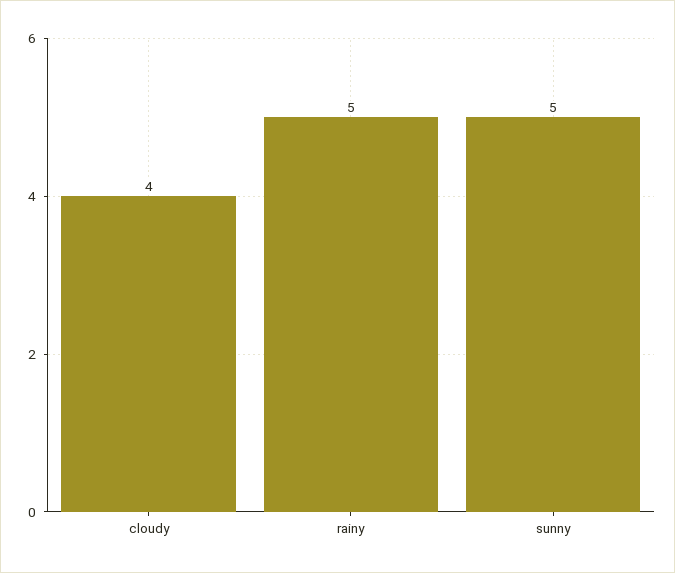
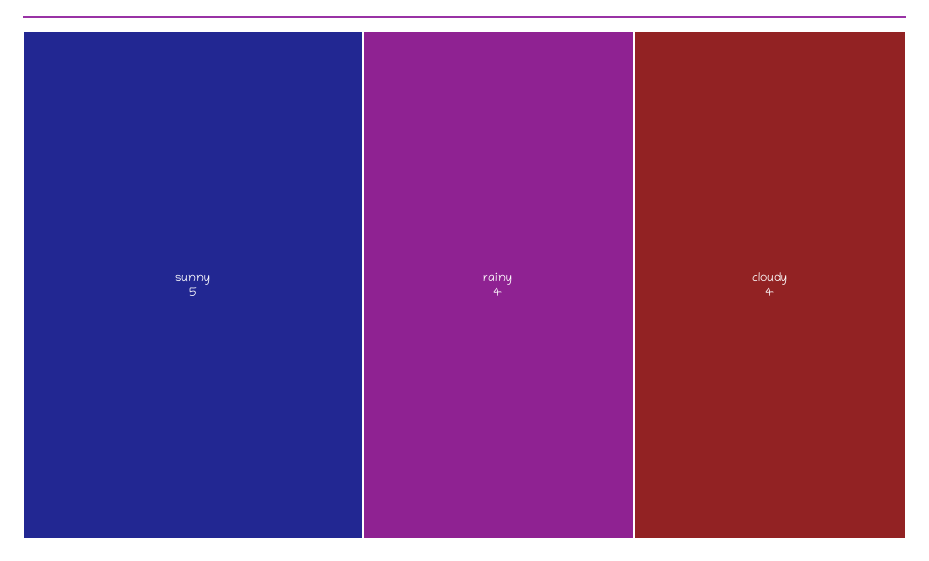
  {
    "cloudy": 4,
-   "rainy": 5,
+   "rainy": 4,
    "sunny": 5
  }

